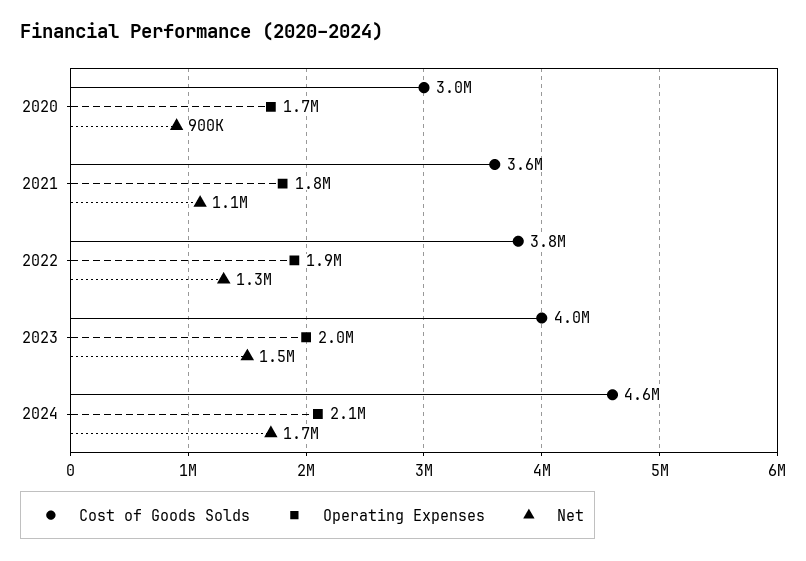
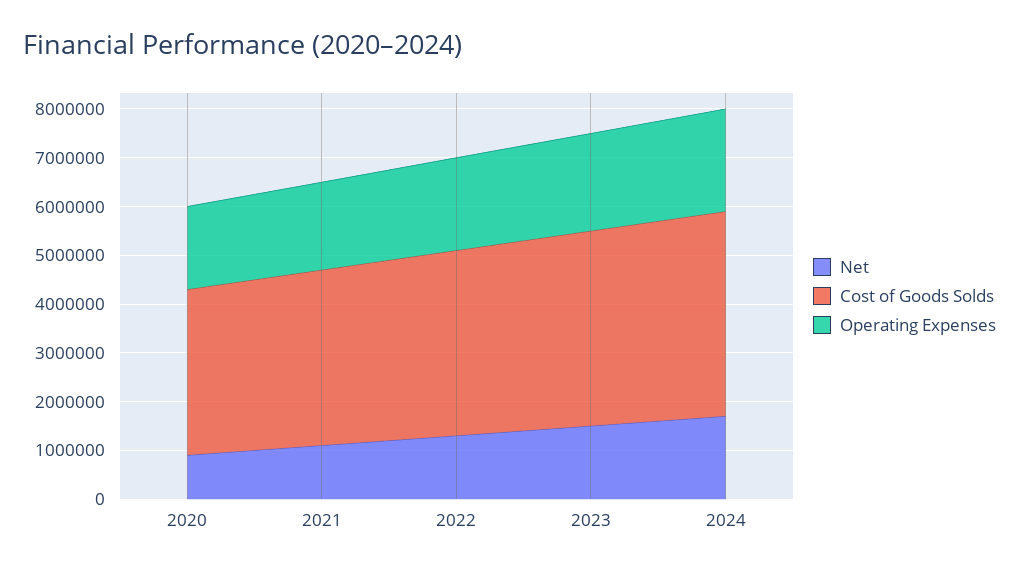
  {
    "Cost of Goods Solds": {
-     "2020": 3000000,
+     "2020": 3400000,
      "2021": 3600000,
      "2022": 3800000,
      "2023": 4000000,
-     "2024": 4600000
+     "2024": 4200000
    },
    "Operating Expenses": {
      "2020": 1700000,
      "2021": 1800000,
      "2022": 1900000,
      "2023": 2000000,
      "2024": 2100000
    },
    "Net": {
      "2020": 900000,
      "2021": 1100000,
      "2022": 1300000,
      "2023": 1500000,
      "2024": 1700000
    }
  }

